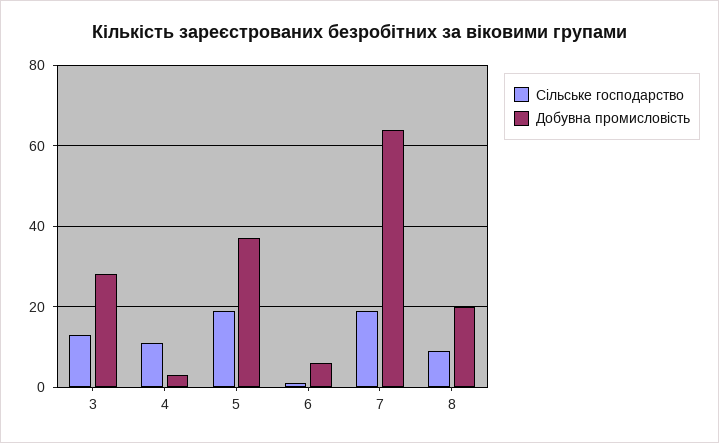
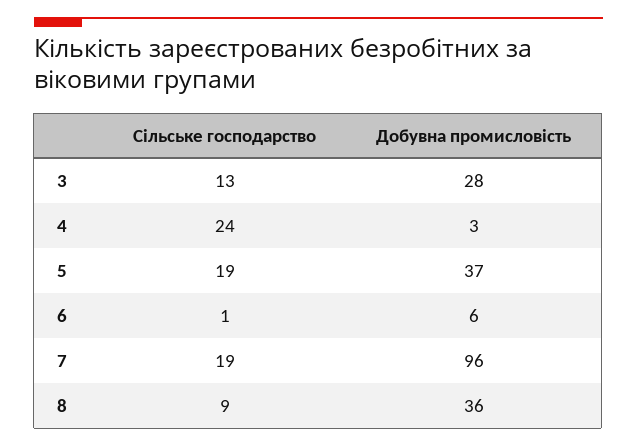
  {
    "Сільське господарство": {
      "3": 13,
-     "4": 10,
+     "4": 24,
      "5": 19,
      "6": 1,
      "7": 19,
      "8": 9
    },
    "Добувна промисловість": {
      "3": 28,
      "4": 3,
      "5": 37,
      "6": 6,
-     "7": 65,
+     "7": 96,
-     "8": 20
+     "8": 36
    }
  }

